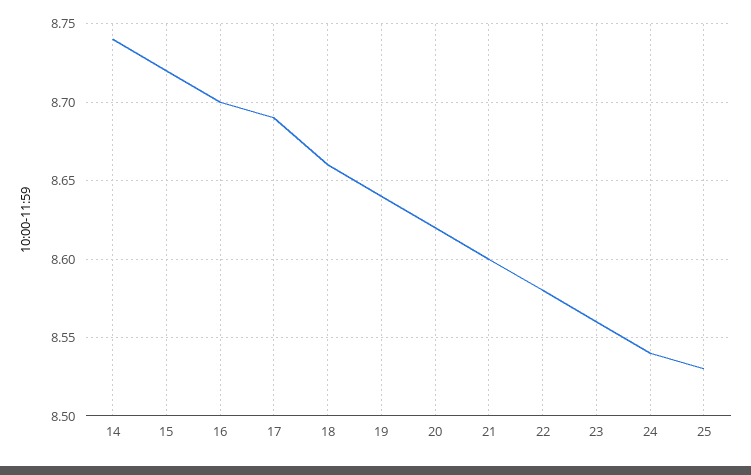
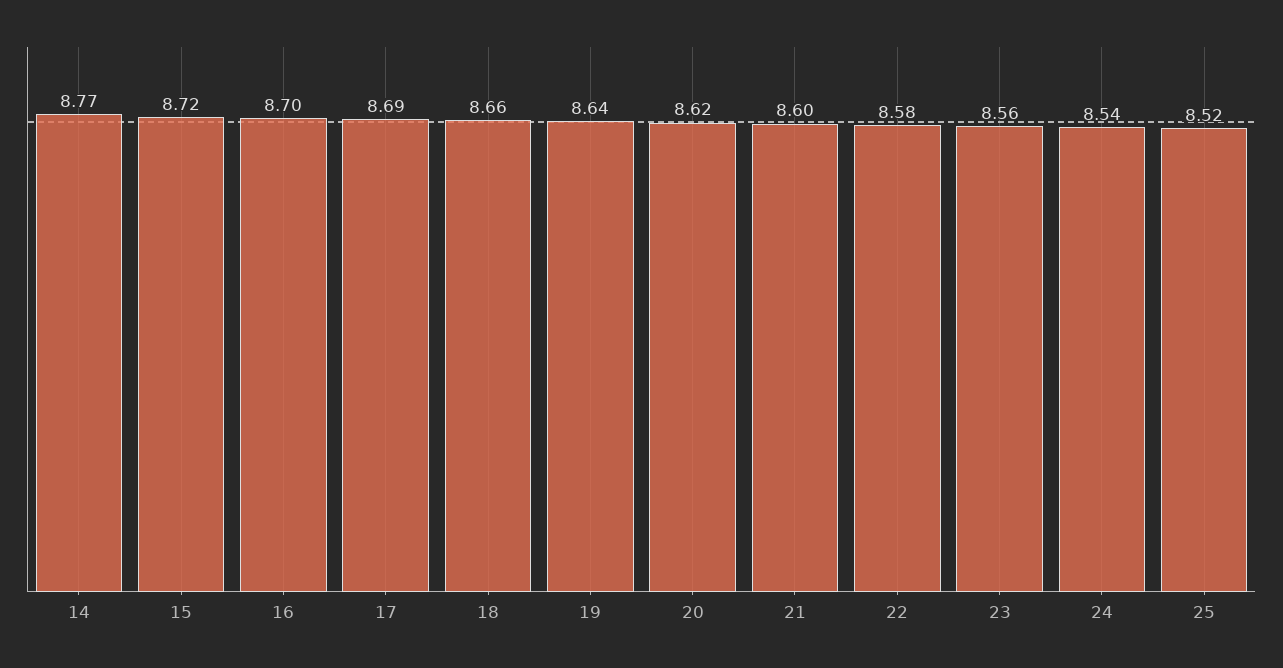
  {
-   "14": 8.74,
+   "14": 8.77,
    "15": 8.72,
    "16": 8.7,
    "17": 8.69,
    "18": 8.66,
    "19": 8.64,
    "20": 8.62,
    "21": 8.6,
    "22": 8.58,
    "23": 8.56,
    "24": 8.54,
-   "25": 8.53
+   "25": 8.52
  }

